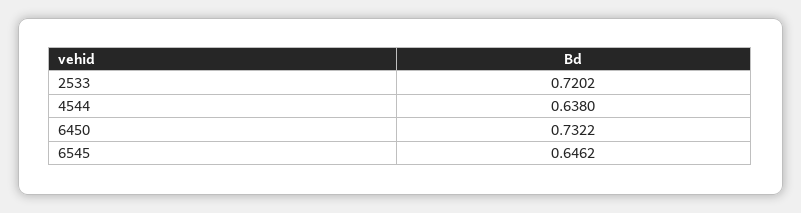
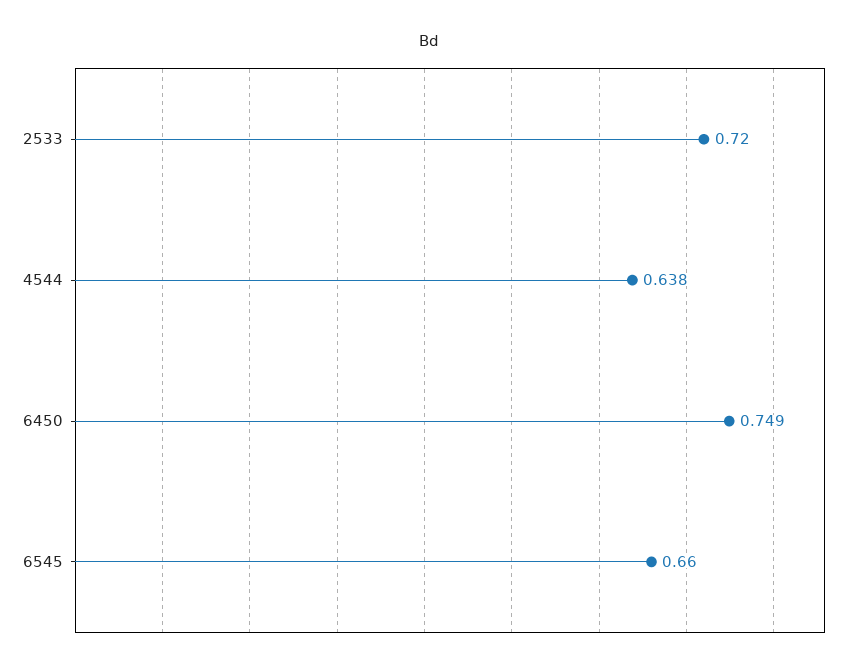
  {
    "2533": 0.7202,
    "4544": 0.638,
-   "6450": 0.7322,
+   "6450": 0.749,
-   "6545": 0.6462
+   "6545": 0.66
  }

